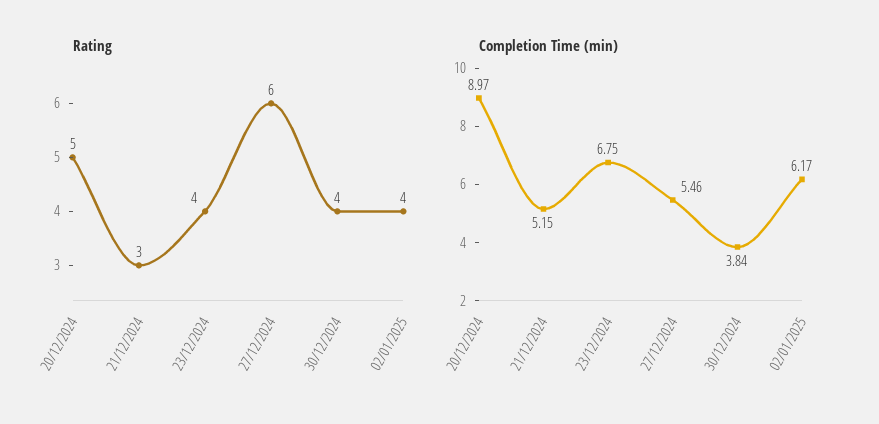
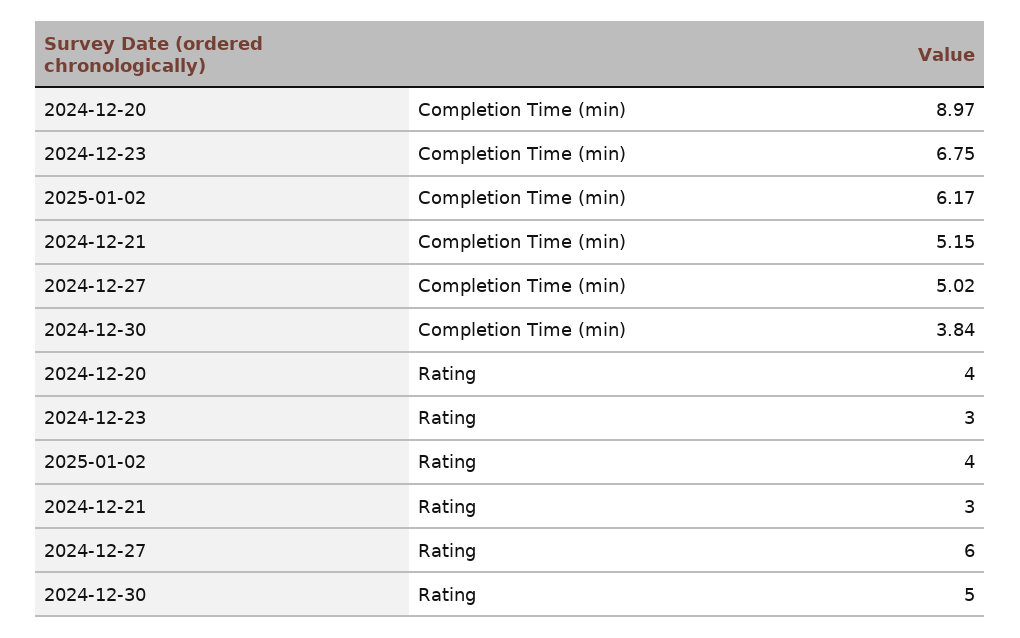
  {
    "Rating": {
-     "20/12/2024": 5,
+     "20/12/2024": 4,
      "21/12/2024": 3,
-     "23/12/2024": 4,
+     "23/12/2024": 3,
      "27/12/2024": 6,
-     "30/12/2024": 4,
+     "30/12/2024": 5,
      "02/01/2025": 4
    },
    "Completion Time (min)": {
      "20/12/2024": 8.97,
      "21/12/2024": 5.15,
      "23/12/2024": 6.75,
-     "27/12/2024": 5.46,
+     "27/12/2024": 5.02,
      "30/12/2024": 3.84,
      "02/01/2025": 6.17
    }
  }

